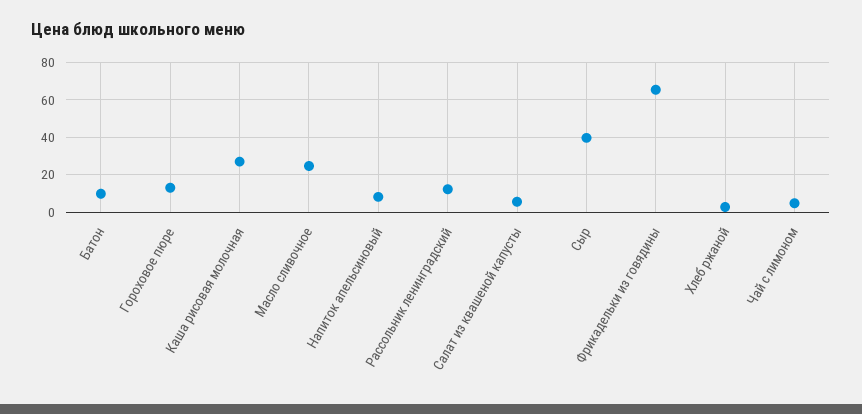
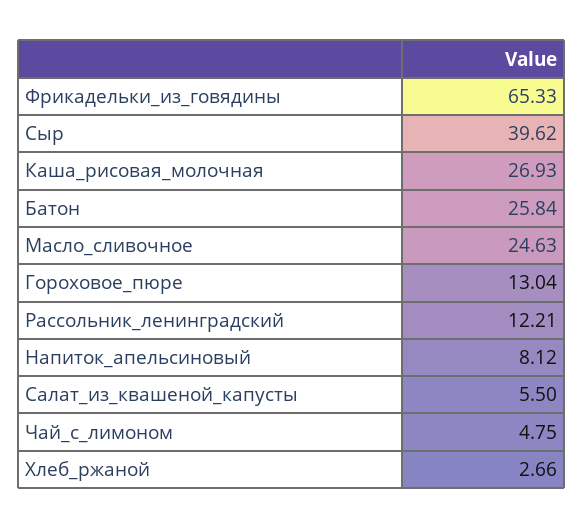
  {
-   "Батон": 10,
+   "Батон": 25.84,
    "Гороховое пюре": 13.04,
    "Каша рисовая молочная": 26.93,
    "Масло сливочное": 24.63,
    "Напиток апельсиновый": 8.12,
    "Рассольник ленинградский": 12.21,
    "Салат из квашеной капусты": 5.5,
    "Сыр": 39.62,
    "Фрикадельки из говядины": 65.33,
    "Хлеб ржаной": 2.66,
    "Чай с лимоном": 4.75
  }

